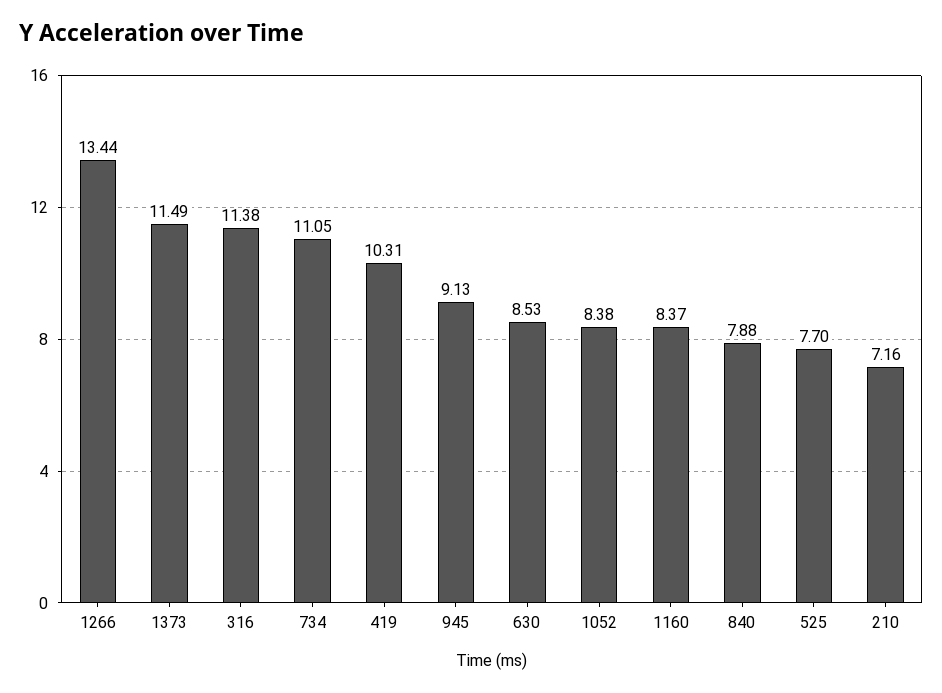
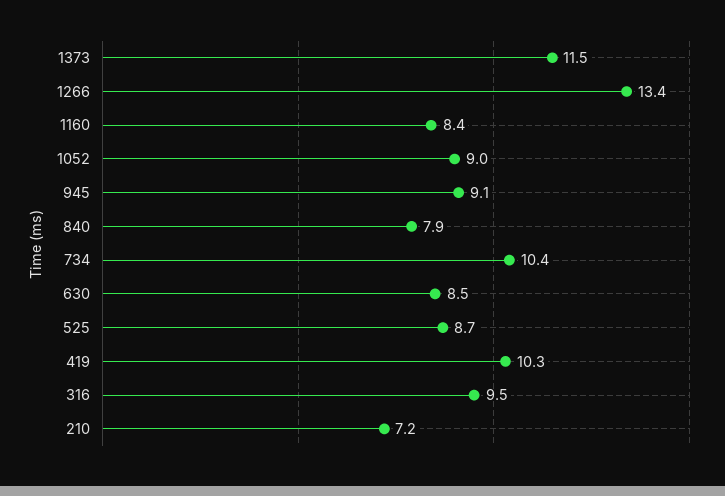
  {
    "1266": 13.44,
    "1373": 11.49,
-   "316": 11.38,
+   "316": 9.5,
-   "734": 11.05,
+   "734": 10.4,
    "419": 10.31,
    "945": 9.13,
    "630": 8.53,
-   "1052": 8.38,
+   "1052": 9,
    "1160": 8.37,
    "840": 7.88,
-   "525": 7.7,
+   "525": 8.7,
    "210": 7.16
  }

